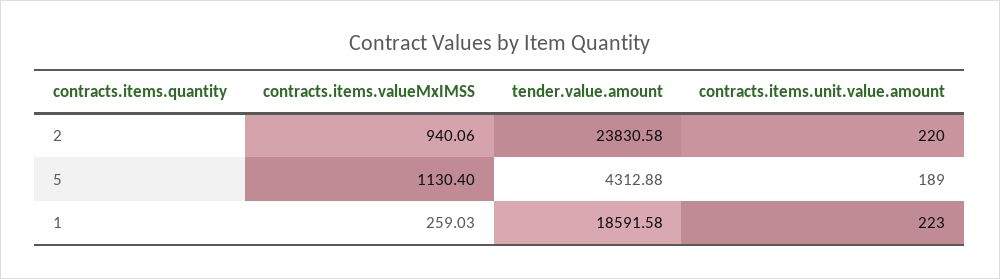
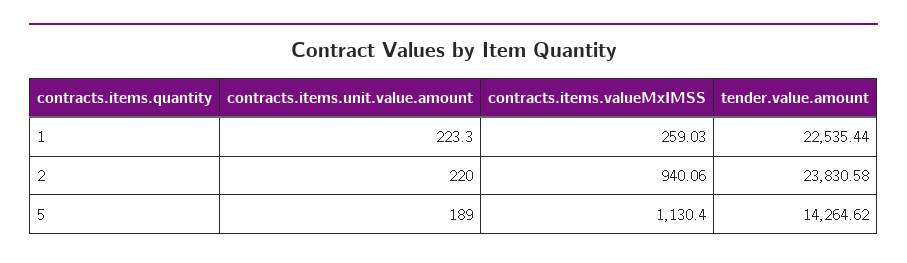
  {
    "contracts.items.valueMxIMSS": {
      "2": 940.06,
      "5": 1130.4,
      "1": 259.03
    },
    "tender.value.amount": {
      "2": 23830.58,
-     "5": 4312.88,
+     "5": 14264.62,
-     "1": 18591.58
+     "1": 22535.44
    },
    "contracts.items.unit.value.amount": {
      "2": 220,
      "5": 189,
-     "1": 223
+     "1": 223.3
    }
  }

